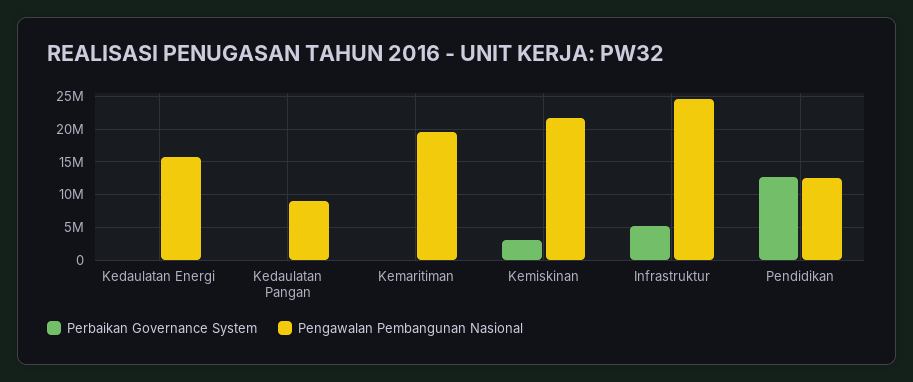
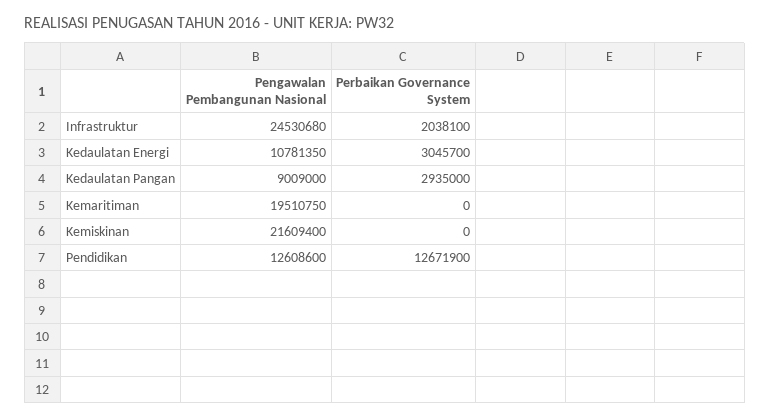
  {
    "Perbaikan Governance System": {
-     "Kedaulatan Energi": 0,
+     "Kedaulatan Energi": 3045700,
-     "Kedaulatan Pangan": 0,
+     "Kedaulatan Pangan": 2935000,
      "Kemaritiman": 0,
-     "Kemiskinan": 3000000,
+     "Kemiskinan": 0,
-     "Infrastruktur": 5000000,
+     "Infrastruktur": 2038100,
      "Pendidikan": 12671900
    },
    "Pengawalan Pembangunan Nasional": {
-     "Kedaulatan Energi": 16000000,
+     "Kedaulatan Energi": 10781350,
      "Kedaulatan Pangan": 9009000,
      "Kemaritiman": 19510750,
      "Kemiskinan": 21609400,
      "Infrastruktur": 24530680,
      "Pendidikan": 12608600
    }
  }

